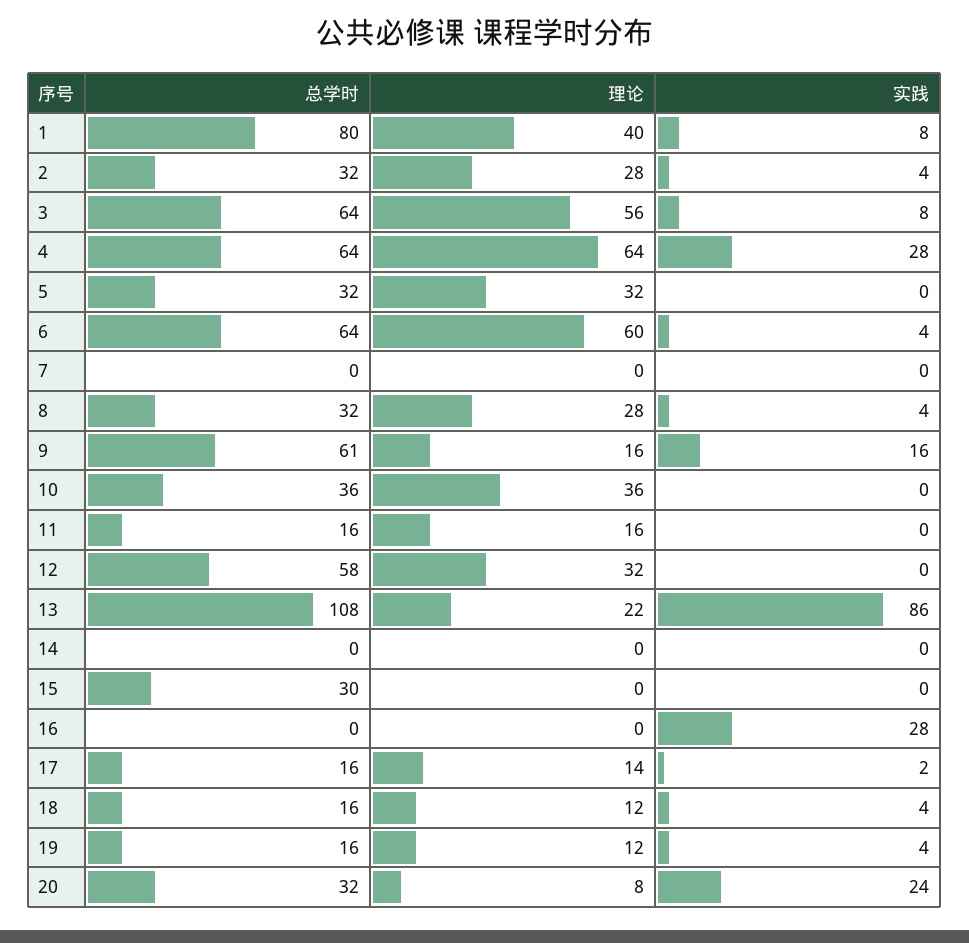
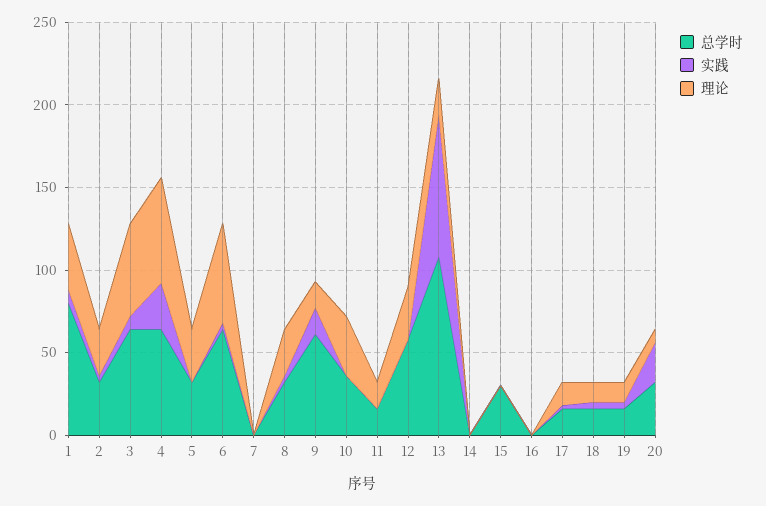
  {
    "总学时": {
      "1": 80,
      "2": 32,
      "3": 64,
      "4": 64,
      "5": 32,
      "6": 64,
      "7": 0,
      "8": 32,
      "9": 61,
      "10": 36,
      "11": 16,
      "12": 58,
      "13": 108,
      "14": 0,
      "15": 30,
      "16": 0,
      "17": 16,
      "18": 16,
      "19": 16,
      "20": 32
    },
    "理论": {
      "1": 40,
      "2": 28,
      "3": 56,
      "4": 64,
      "5": 32,
      "6": 60,
      "7": 0,
      "8": 28,
      "9": 16,
      "10": 36,
      "11": 16,
      "12": 32,
      "13": 22,
      "14": 0,
      "15": 0,
      "16": 0,
      "17": 14,
      "18": 12,
      "19": 12,
      "20": 8
    },
    "实践": {
      "1": 8,
      "2": 4,
      "3": 8,
      "4": 28,
      "5": 0,
      "6": 4,
      "7": 0,
      "8": 4,
      "9": 16,
      "10": 0,
      "11": 0,
      "12": 0,
      "13": 86,
      "14": 0,
      "15": 0,
-     "16": 28,
+     "16": 0,
      "17": 2,
      "18": 4,
      "19": 4,
      "20": 24
    }
  }

